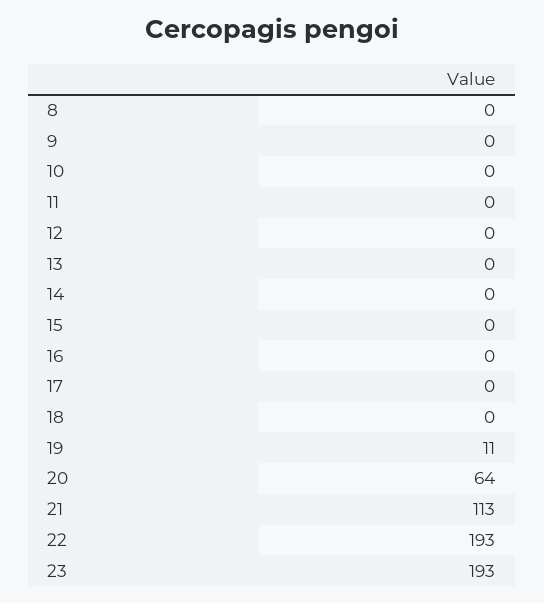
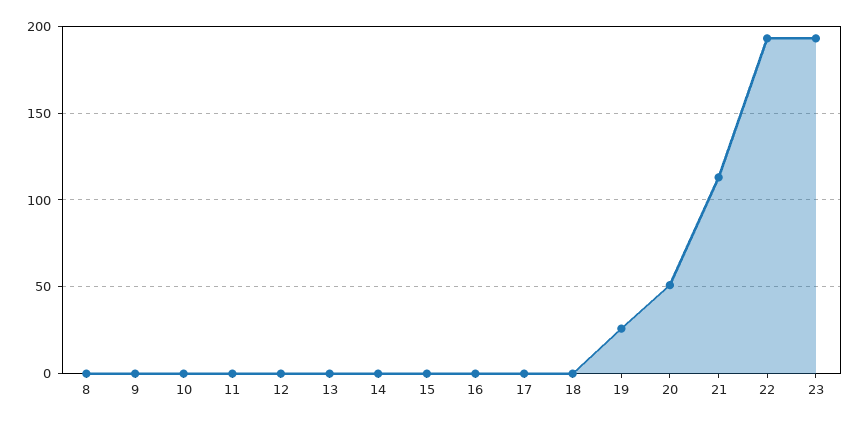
  {
    "8": 0,
    "9": 0,
    "10": 0,
    "11": 0,
    "12": 0,
    "13": 0,
    "14": 0,
    "15": 0,
    "16": 0,
    "17": 0,
    "18": 0,
-   "19": 11,
+   "19": 25,
-   "20": 64,
+   "20": 50,
    "21": 113,
    "22": 193,
    "23": 193
  }

